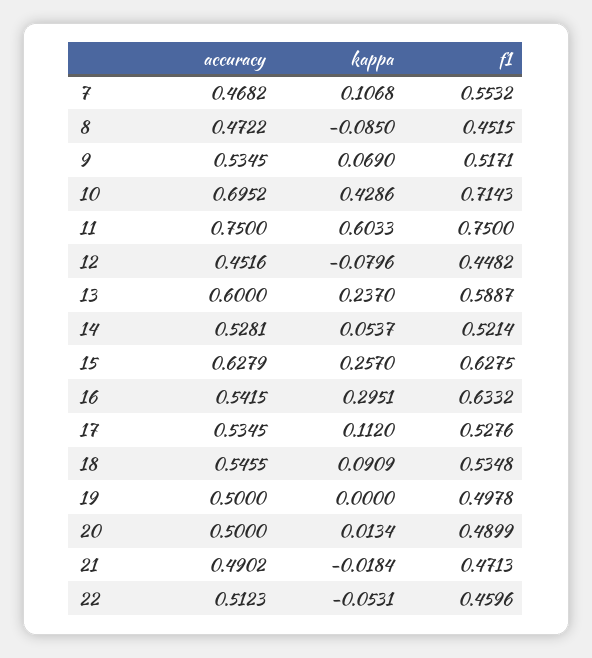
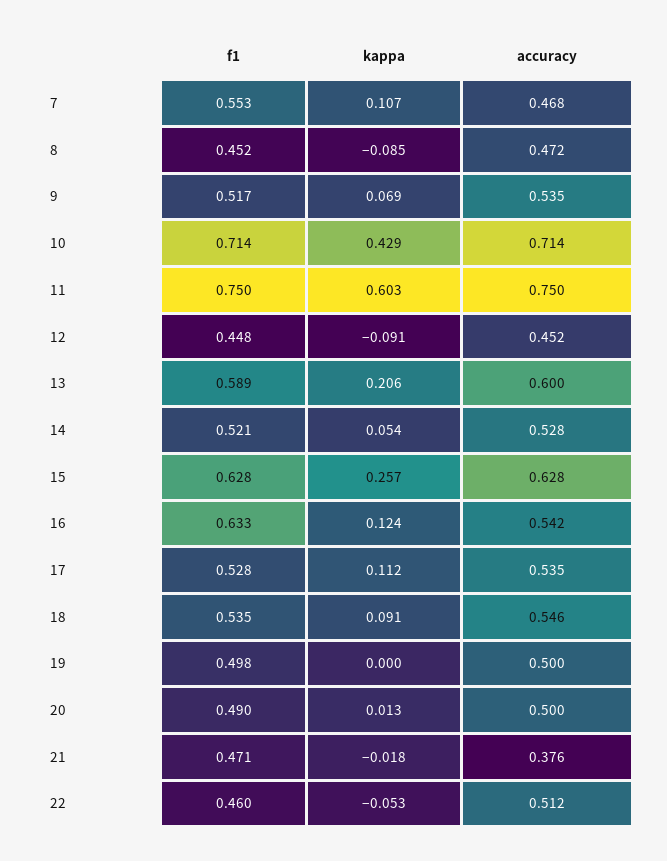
  {
    "accuracy": {
      "7": 0.4682,
      "8": 0.4722,
      "9": 0.5345,
-     "10": 0.6952,
+     "10": 0.714,
      "11": 0.75,
      "12": 0.4516,
      "13": 0.6,
      "14": 0.5281,
      "15": 0.6279,
      "16": 0.5415,
      "17": 0.5345,
      "18": 0.5455,
      "19": 0.5,
      "20": 0.5,
-     "21": 0.4902,
+     "21": 0.376,
      "22": 0.5123
    },
    "kappa": {
      "7": 0.1068,
      "8": -0.085,
      "9": 0.069,
      "10": 0.4286,
      "11": 0.6033,
-     "12": -0.0796,
+     "12": -0.091,
-     "13": 0.237,
+     "13": 0.206,
      "14": 0.0537,
      "15": 0.257,
-     "16": 0.2951,
+     "16": 0.124,
      "17": 0.112,
      "18": 0.0909,
      "19": 0,
      "20": 0.0134,
      "21": -0.0184,
      "22": -0.0531
    },
    "f1": {
      "7": 0.5532,
      "8": 0.4515,
      "9": 0.5171,
      "10": 0.7143,
      "11": 0.75,
      "12": 0.4482,
      "13": 0.5887,
      "14": 0.5214,
      "15": 0.6275,
      "16": 0.6332,
      "17": 0.5276,
      "18": 0.5348,
      "19": 0.4978,
      "20": 0.4899,
      "21": 0.4713,
      "22": 0.4596
    }
  }

